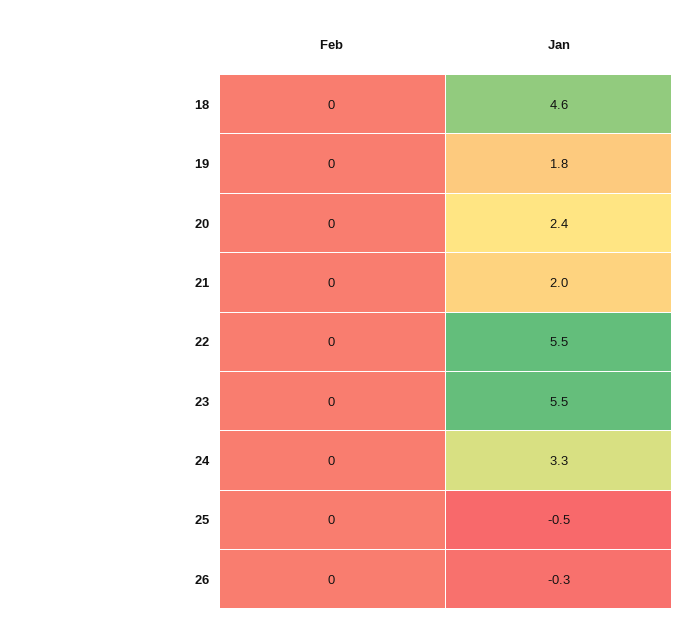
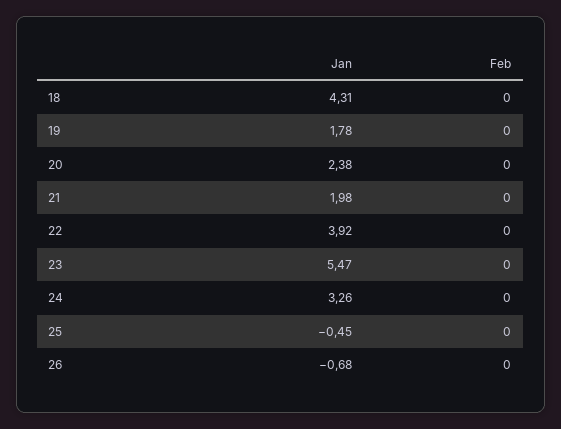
  {
    "Feb": {
      "18": 0,
      "19": 0,
      "20": 0,
      "21": 0,
      "22": 0,
      "23": 0,
      "24": 0,
      "25": 0,
      "26": 0
    },
    "Jan": {
-     "18": 4.6,
+     "18": 4.31,
      "19": 1.78,
      "20": 2.38,
      "21": 1.98,
-     "22": 5.5,
+     "22": 3.92,
      "23": 5.47,
      "24": 3.26,
      "25": -0.45,
-     "26": -0.3
+     "26": -0.68
    }
  }

